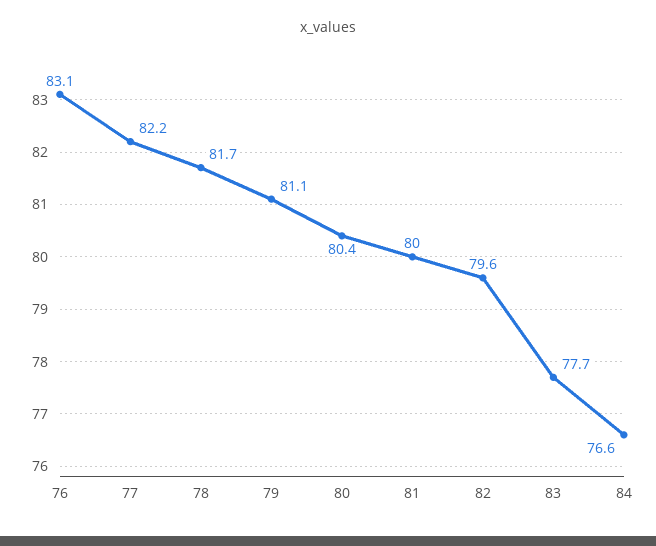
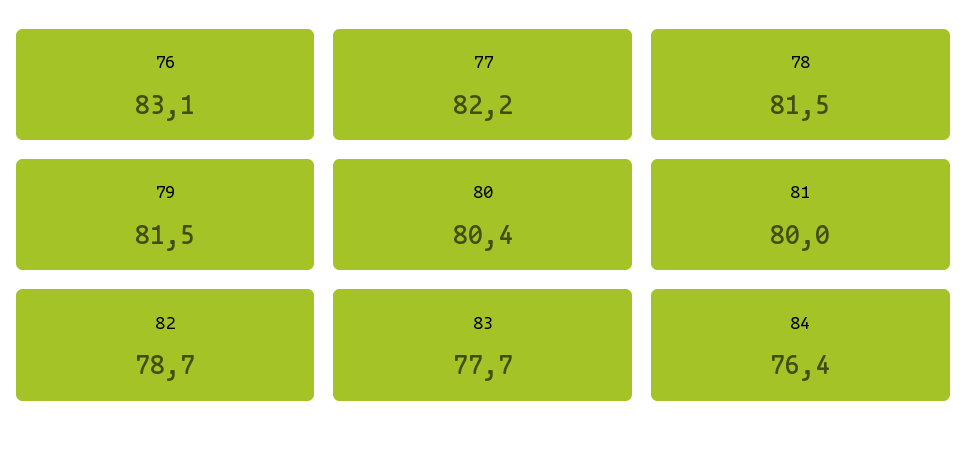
  {
    "76": 83.1,
    "77": 82.2,
-   "78": 81.7,
+   "78": 81.5,
-   "79": 81.1,
+   "79": 81.5,
    "80": 80.4,
    "81": 80,
-   "82": 79.6,
+   "82": 78.7,
    "83": 77.7,
-   "84": 76.6
+   "84": 76.4
  }

